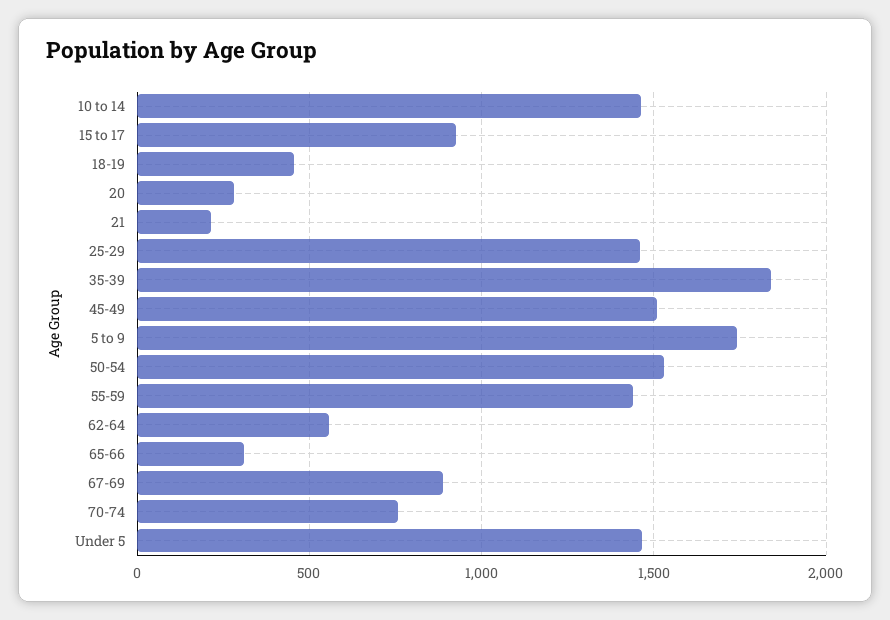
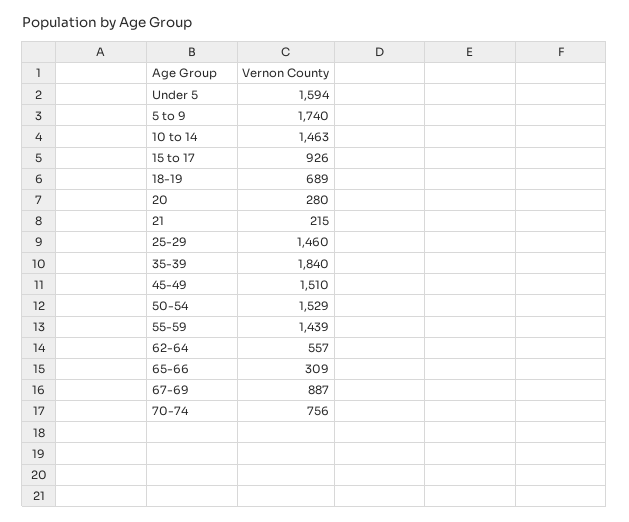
  {
    "10 to 14": 1463,
    "15 to 17": 926,
-   "18-19": 450,
+   "18-19": 689,
    "20": 280,
    "21": 215,
    "25-29": 1460,
    "35-39": 1840,
    "45-49": 1510,
    "5 to 9": 1740,
    "50-54": 1529,
    "55-59": 1439,
    "62-64": 557,
    "65-66": 309,
    "67-69": 887,
    "70-74": 756,
-   "Under 5": 1450
+   "Under 5": 1594
  }

